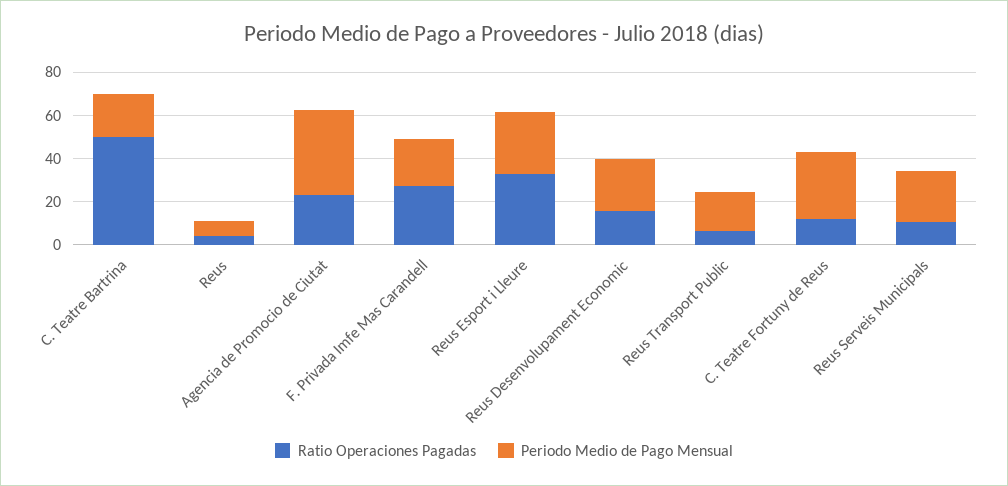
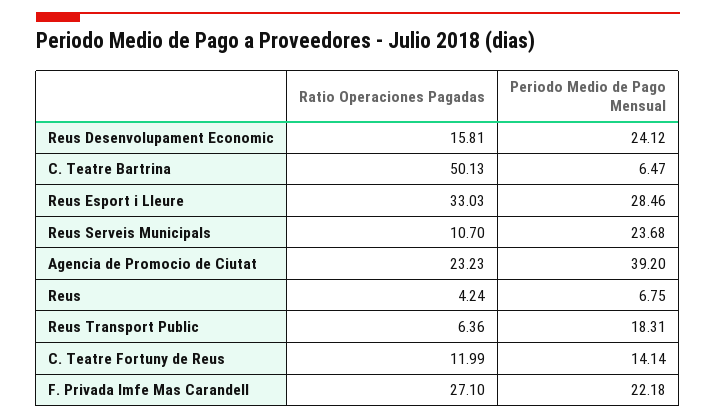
  {
    "Ratio Operaciones Pagadas": {
      "C. Teatre Bartrina": 50.13,
      "Reus": 4.24,
      "Agencia de Promocio de Ciutat": 23.23,
      "F. Privada Imfe Mas Carandell": 27.1,
      "Reus Esport i Lleure": 33.03,
      "Reus Desenvolupament Economic": 15.81,
      "Reus Transport Public": 6.36,
      "C. Teatre Fortuny de Reus": 11.99,
      "Reus Serveis Municipals": 10.7
    },
    "Periodo Medio de Pago Mensual": {
-     "C. Teatre Bartrina": 20,
+     "C. Teatre Bartrina": 6.47,
      "Reus": 6.75,
      "Agencia de Promocio de Ciutat": 39.2,
      "F. Privada Imfe Mas Carandell": 22.18,
      "Reus Esport i Lleure": 28.46,
      "Reus Desenvolupament Economic": 24.12,
      "Reus Transport Public": 18.31,
-     "C. Teatre Fortuny de Reus": 30,
+     "C. Teatre Fortuny de Reus": 14.14,
      "Reus Serveis Municipals": 23.68
    }
  }

